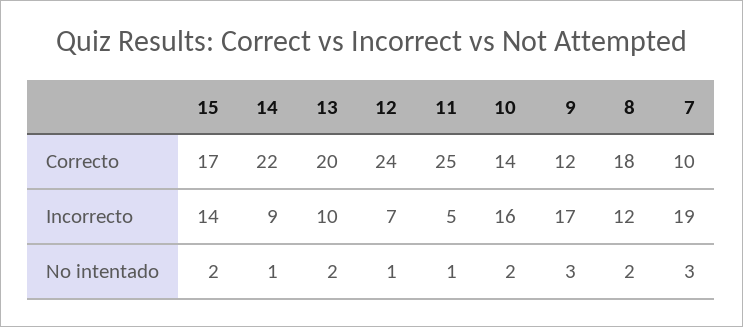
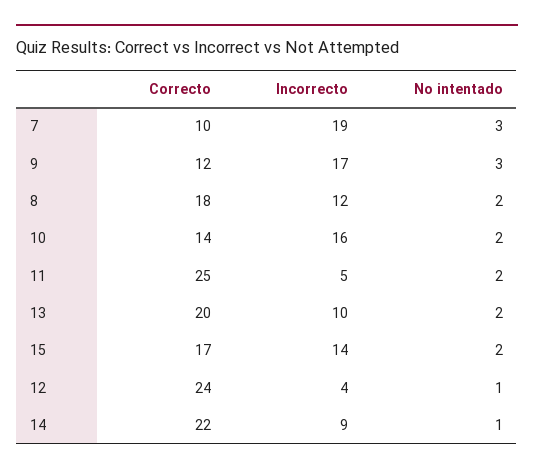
  {
    "15": {
      "Correcto": 17,
      "Incorrecto": 14,
      "No intentado": 2
    },
    "14": {
      "Correcto": 22,
      "Incorrecto": 9,
      "No intentado": 1
    },
    "13": {
      "Correcto": 20,
      "Incorrecto": 10,
      "No intentado": 2
    },
    "12": {
      "Correcto": 24,
-     "Incorrecto": 7,
+     "Incorrecto": 4,
      "No intentado": 1
    },
    "11": {
      "Correcto": 25,
      "Incorrecto": 5,
-     "No intentado": 1
+     "No intentado": 2
    },
    "10": {
      "Correcto": 14,
      "Incorrecto": 16,
      "No intentado": 2
    },
    "9": {
      "Correcto": 12,
      "Incorrecto": 17,
      "No intentado": 3
    },
    "8": {
      "Correcto": 18,
      "Incorrecto": 12,
      "No intentado": 2
    },
    "7": {
      "Correcto": 10,
      "Incorrecto": 19,
      "No intentado": 3
    }
  }

